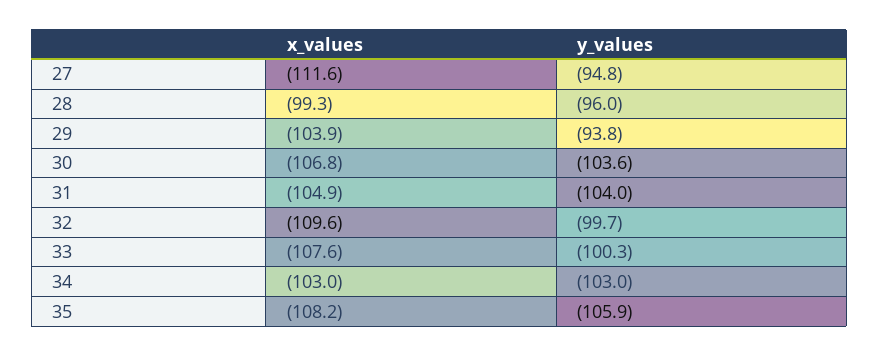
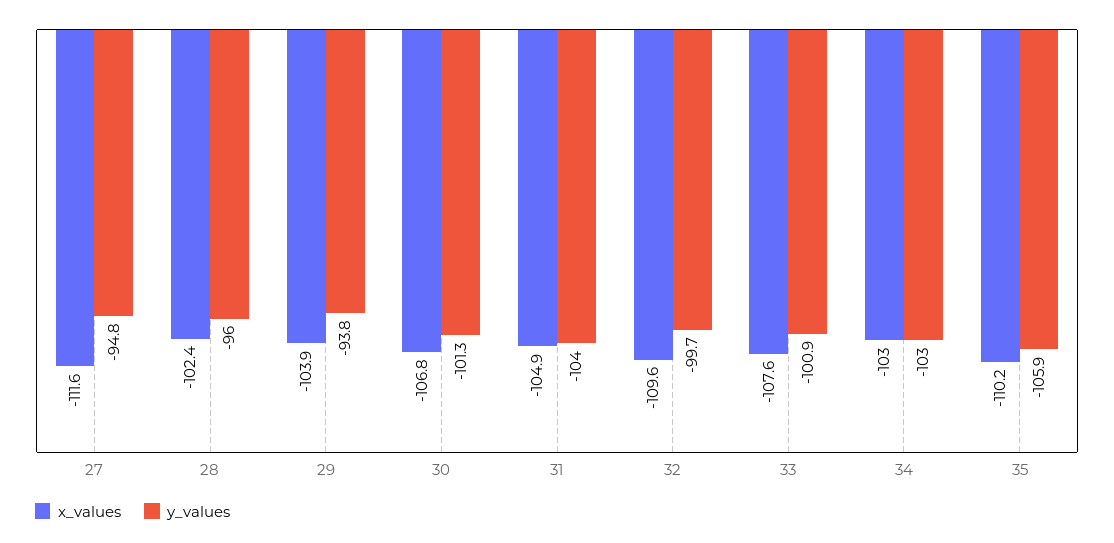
  {
    "x_values": {
      "27": -111.6,
-     "28": -99.3,
+     "28": -102.4,
      "29": -103.9,
      "30": -106.8,
      "31": -104.9,
      "32": -109.6,
      "33": -107.6,
      "34": -103,
-     "35": -108.2
+     "35": -110.2
    },
    "y_values": {
      "27": -94.8,
      "28": -96,
      "29": -93.8,
-     "30": -103.6,
+     "30": -101.3,
      "31": -104,
      "32": -99.7,
-     "33": -100.3,
+     "33": -100.9,
      "34": -103,
      "35": -105.9
    }
  }

